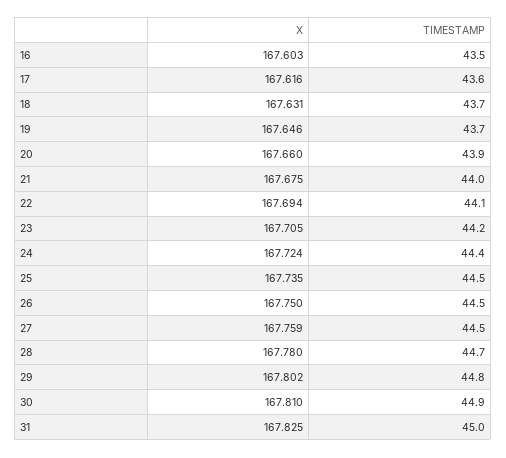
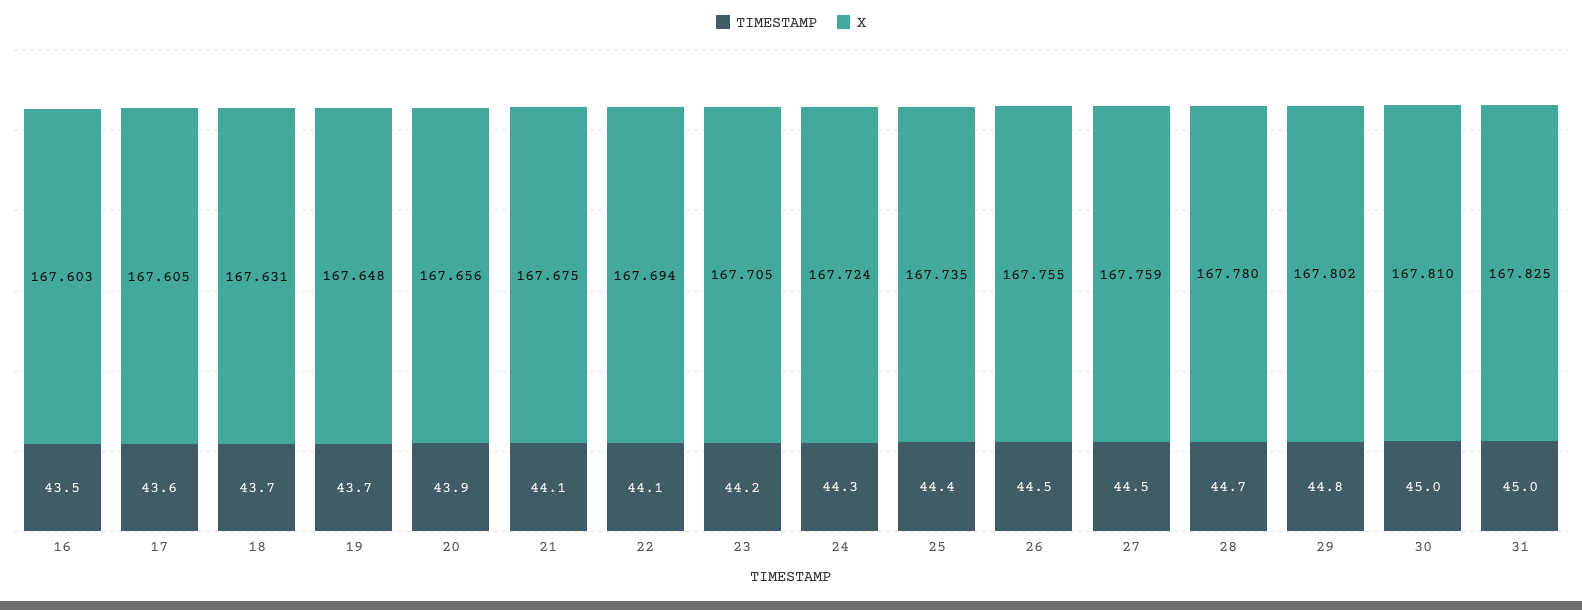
  {
    "X": {
      "16": 167.603,
-     "17": 167.616,
+     "17": 167.605,
      "18": 167.631,
-     "19": 167.646,
+     "19": 167.648,
-     "20": 167.66,
+     "20": 167.656,
      "21": 167.675,
      "22": 167.694,
      "23": 167.705,
      "24": 167.724,
      "25": 167.735,
-     "26": 167.75,
+     "26": 167.755,
      "27": 167.759,
      "28": 167.78,
      "29": 167.802,
      "30": 167.81,
      "31": 167.825
    },
    "TIMESTAMP": {
      "16": 43.5,
      "17": 43.6,
      "18": 43.7,
      "19": 43.7,
      "20": 43.9,
-     "21": 44,
+     "21": 44.1,
      "22": 44.1,
      "23": 44.2,
-     "24": 44.4,
+     "24": 44.3,
-     "25": 44.5,
+     "25": 44.4,
      "26": 44.5,
      "27": 44.5,
      "28": 44.7,
      "29": 44.8,
-     "30": 44.9,
+     "30": 45,
      "31": 45
    }
  }

